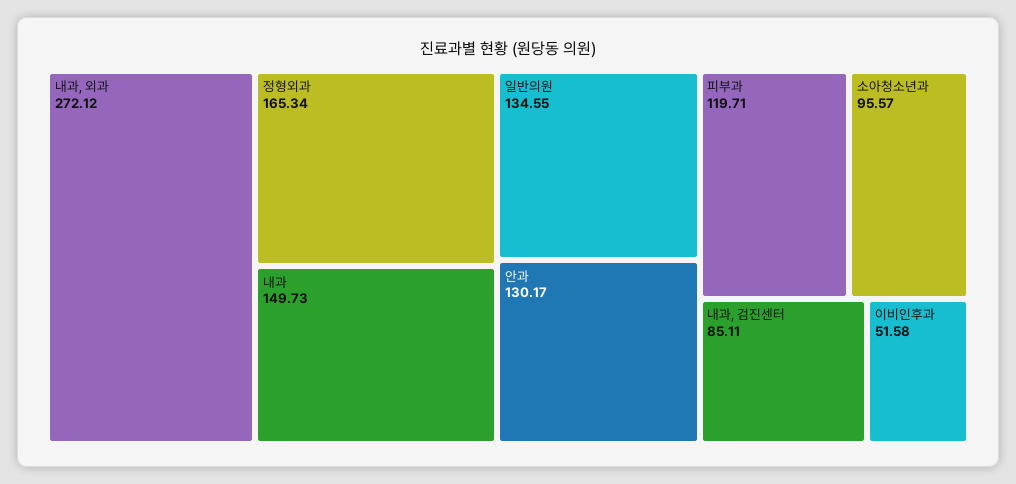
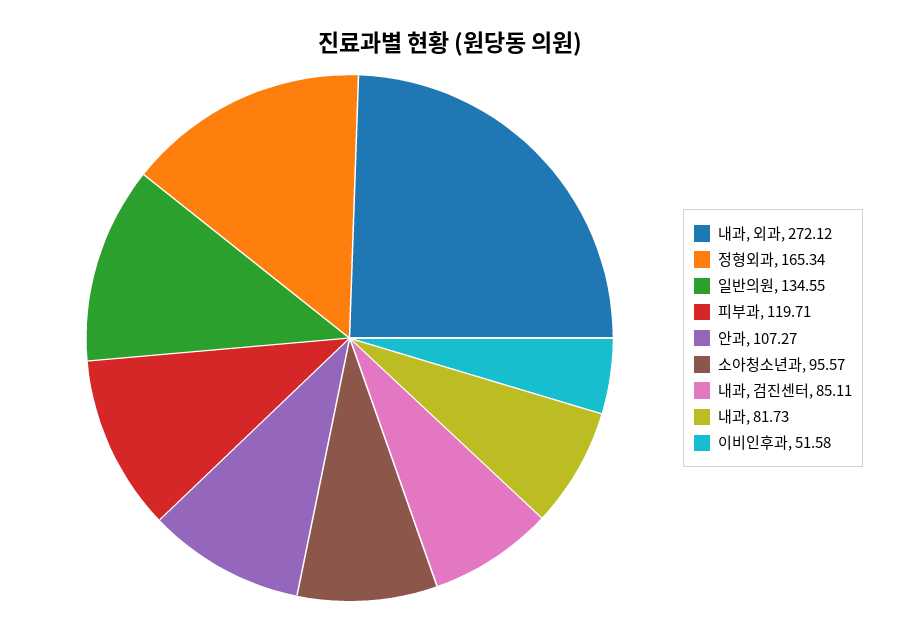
  {
    "내과, 외과": 272.12,
    "정형외과": 165.34,
-   "내과": 149.73,
+   "내과": 81.73,
    "일반의원": 134.55,
-   "안과": 130.17,
+   "안과": 107.27,
    "피부과": 119.71,
    "소아청소년과": 95.57,
    "내과, 검진센터": 85.11,
    "이비인후과": 51.58
  }

